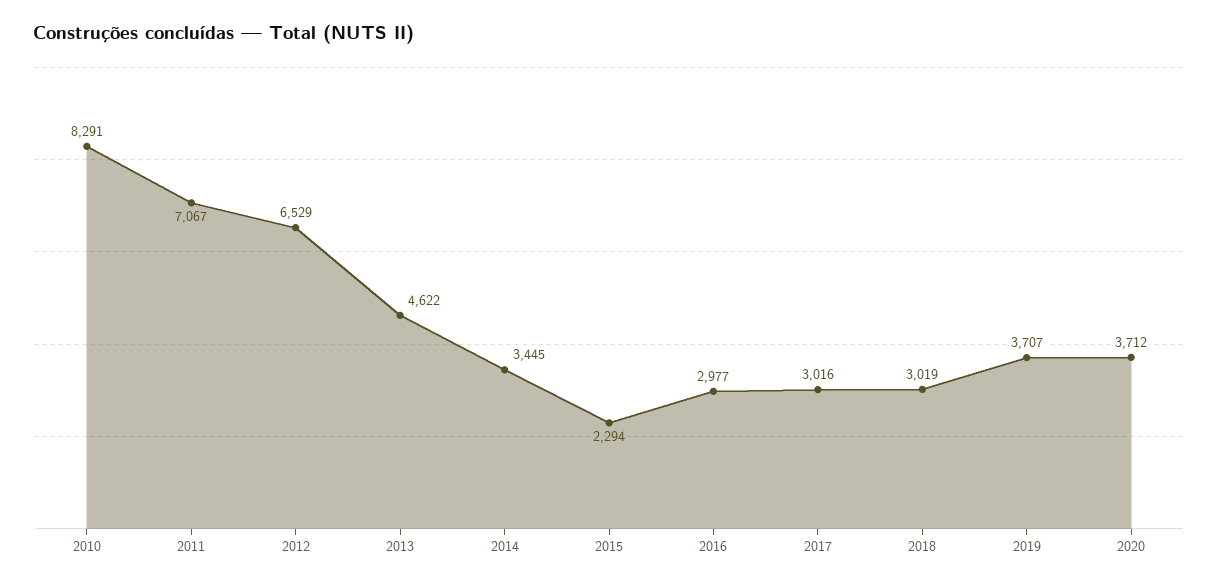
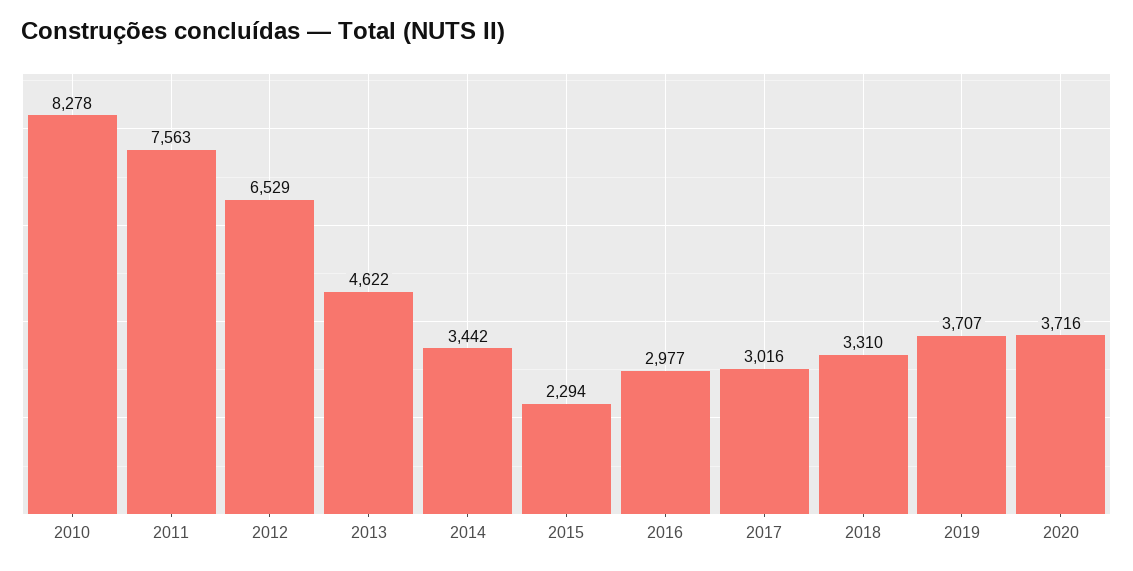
  {
-   "2010": 8291,
+   "2010": 8278,
-   "2011": 7067,
+   "2011": 7563,
    "2012": 6529,
    "2013": 4622,
-   "2014": 3445,
+   "2014": 3442,
    "2015": 2294,
    "2016": 2977,
    "2017": 3016,
-   "2018": 3019,
+   "2018": 3310,
    "2019": 3707,
-   "2020": 3712
+   "2020": 3716
  }

